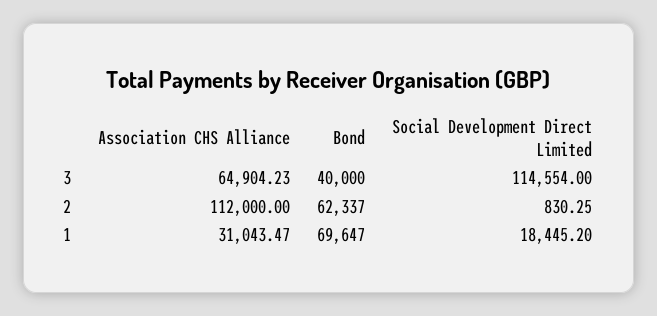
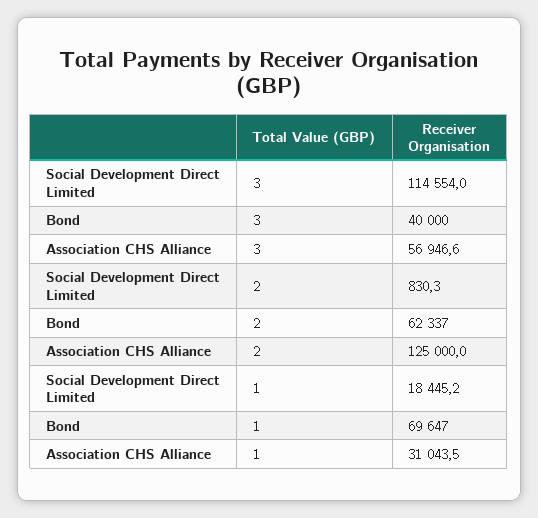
  {
    "Association CHS Alliance": {
-     "3": 64904.23,
+     "3": 56946.6,
-     "2": 112000,
+     "2": 125000,
      "1": 31043.47
    },
    "Bond": {
      "3": 40000,
      "2": 62337,
      "1": 69647
    },
    "Social Development Direct Limited": {
      "3": 114554,
      "2": 830.25,
      "1": 18445.2
    }
  }

